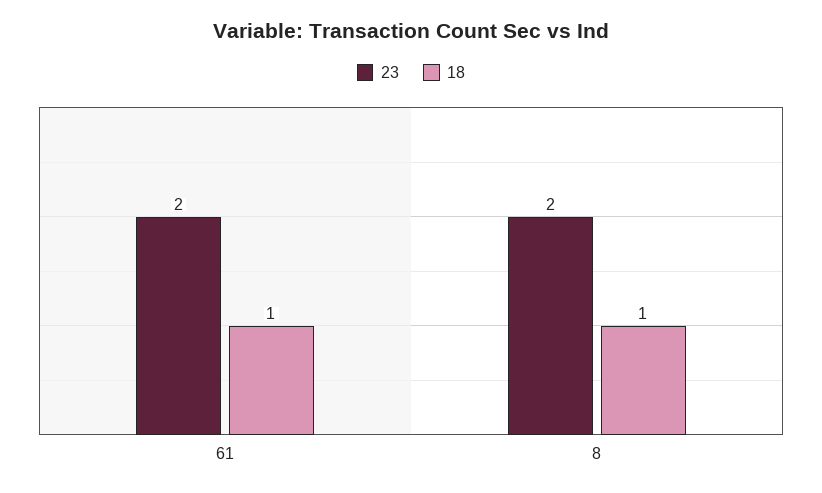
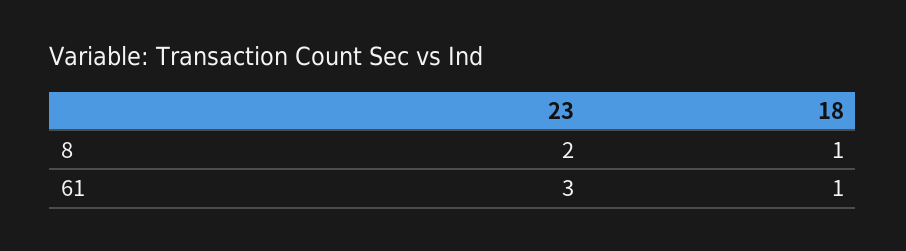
  {
    "23": {
-     "61": 2,
+     "61": 3,
      "8": 2
    },
    "18": {
      "61": 1,
      "8": 1
    }
  }

